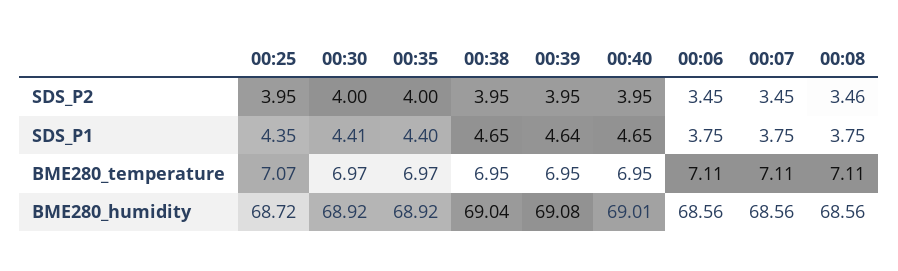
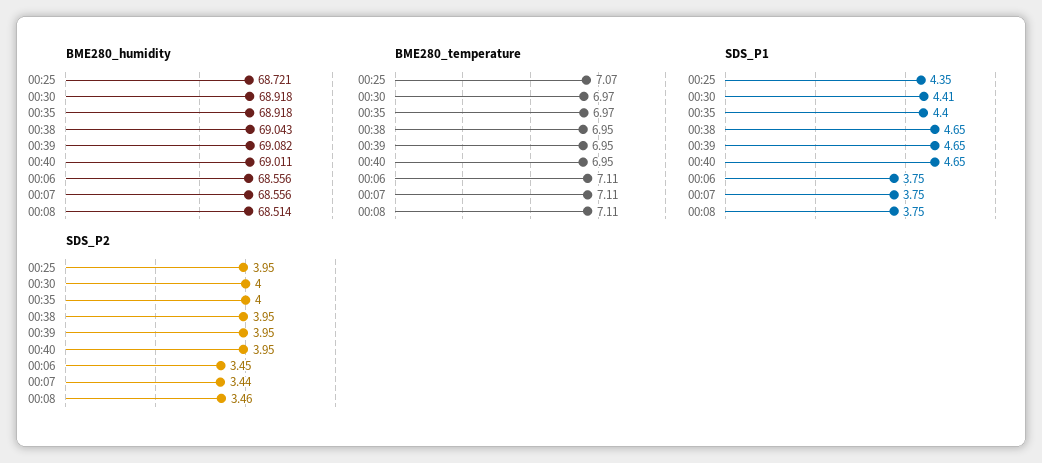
  {
    "SDS_P2": {
      "00:25": 3.95,
      "00:30": 4,
      "00:35": 4,
      "00:38": 3.95,
      "00:39": 3.95,
      "00:40": 3.95,
      "00:06": 3.45,
-     "00:07": 3.45,
+     "00:07": 3.44,
      "00:08": 3.46
    },
    "SDS_P1": {
      "00:25": 4.35,
      "00:30": 4.41,
      "00:35": 4.4,
      "00:38": 4.65,
-     "00:39": 4.64,
+     "00:39": 4.65,
      "00:40": 4.65,
      "00:06": 3.75,
      "00:07": 3.75,
      "00:08": 3.75
    },
    "BME280_temperature": {
      "00:25": 7.07,
      "00:30": 6.97,
      "00:35": 6.97,
      "00:38": 6.95,
      "00:39": 6.95,
      "00:40": 6.95,
      "00:06": 7.11,
      "00:07": 7.11,
      "00:08": 7.11
    },
    "BME280_humidity": {
      "00:25": 68.721,
      "00:30": 68.918,
      "00:35": 68.918,
      "00:38": 69.043,
      "00:39": 69.082,
      "00:40": 69.011,
      "00:06": 68.556,
      "00:07": 68.556,
-     "00:08": 68.56
+     "00:08": 68.514
    }
  }

